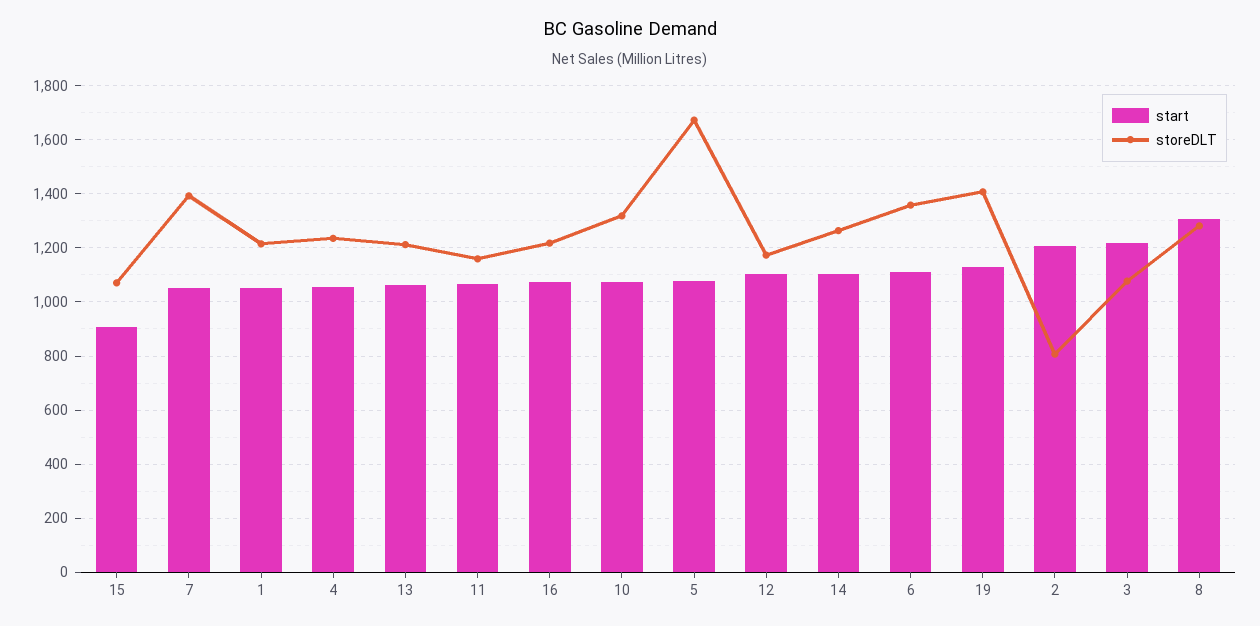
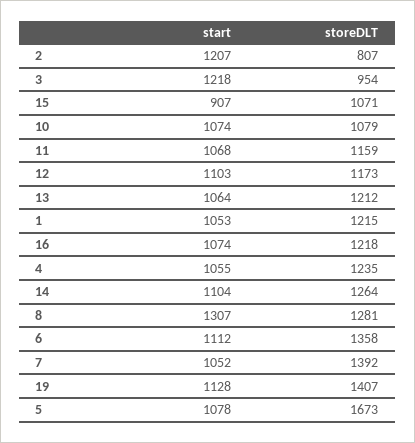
  {
    "start": {
      "15": 907,
      "7": 1052,
      "1": 1053,
      "4": 1055,
      "13": 1064,
      "11": 1068,
      "16": 1074,
      "10": 1074,
      "5": 1078,
      "12": 1103,
      "14": 1104,
      "6": 1112,
      "19": 1128,
      "2": 1207,
      "3": 1218,
      "8": 1307
    },
    "storeDLT": {
      "15": 1071,
      "7": 1392,
      "1": 1215,
      "4": 1235,
      "13": 1212,
      "11": 1159,
      "16": 1218,
-     "10": 1325,
+     "10": 1079,
      "5": 1673,
      "12": 1173,
      "14": 1264,
      "6": 1358,
      "19": 1407,
      "2": 807,
-     "3": 1075,
+     "3": 954,
      "8": 1281
    }
  }

